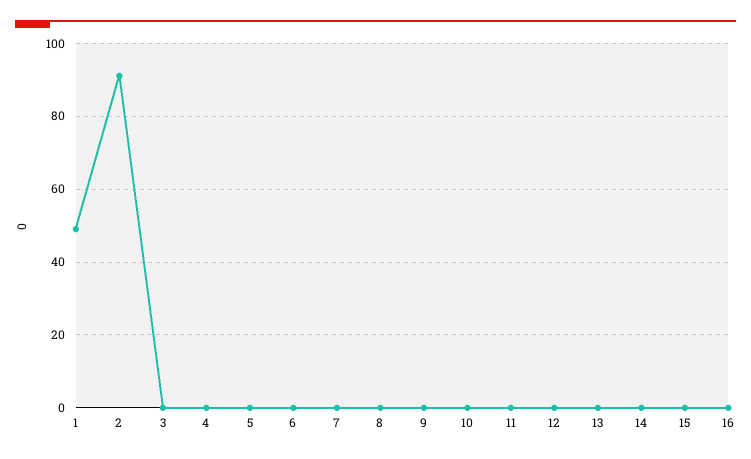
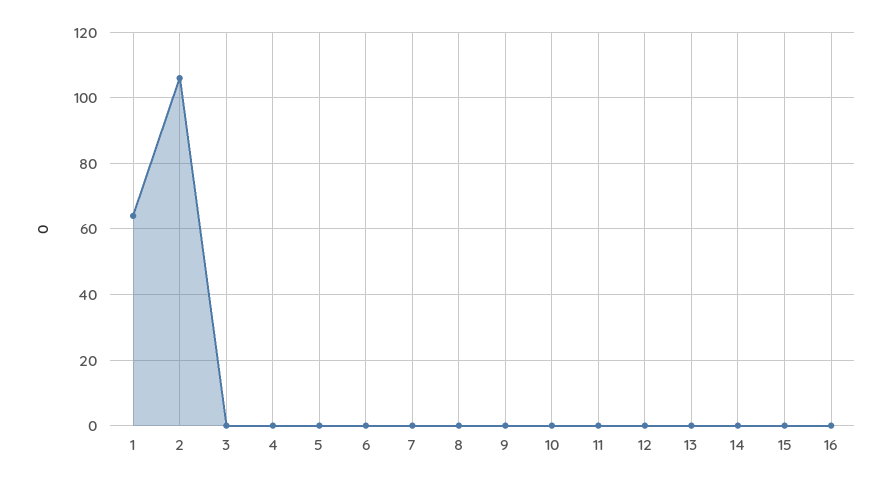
  {
-   "1": 50,
+   "1": 65,
-   "2": 90,
+   "2": 105,
    "3": 0,
    "4": 0,
    "5": 0,
    "6": 0,
    "7": 0,
    "8": 0,
    "9": 0,
    "10": 0,
    "11": 0,
    "12": 0,
    "13": 0,
    "14": 0,
    "15": 0,
    "16": 0
  }

